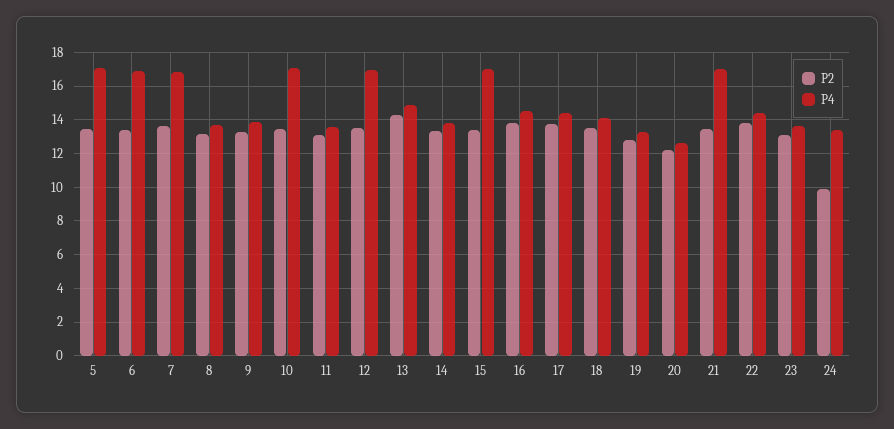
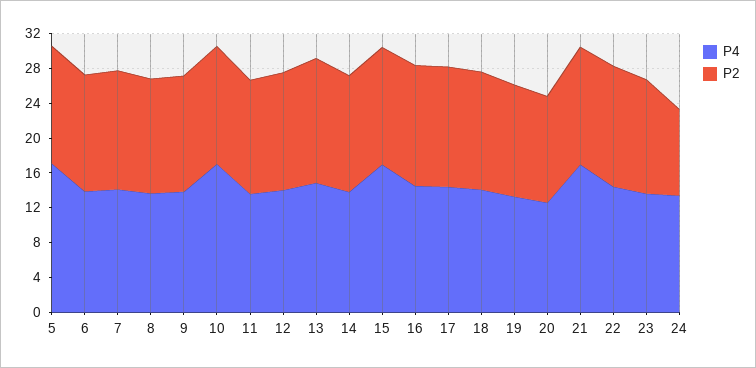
  {
    "P2": {
      "5": 13.5,
      "6": 13.5,
      "7": 13.5,
      "8": 13,
      "9": 13.5,
      "10": 13.5,
      "11": 13,
      "12": 13.5,
      "13": 14.5,
      "14": 13.5,
      "15": 13.5,
      "16": 14,
      "17": 14,
      "18": 13.5,
      "19": 13,
      "20": 12,
      "21": 13.5,
      "22": 14,
      "23": 13,
      "24": 10
    },
    "P4": {
      "5": 17,
-     "6": 17,
+     "6": 14,
-     "7": 17,
+     "7": 14,
      "8": 13.5,
      "9": 14,
      "10": 17,
      "11": 13.5,
-     "12": 17,
+     "12": 14,
      "13": 15,
      "14": 14,
      "15": 17,
      "16": 14.5,
      "17": 14.5,
      "18": 14,
      "19": 13.5,
      "20": 12.5,
      "21": 17,
      "22": 14.5,
      "23": 13.5,
      "24": 13.5
    }
  }

